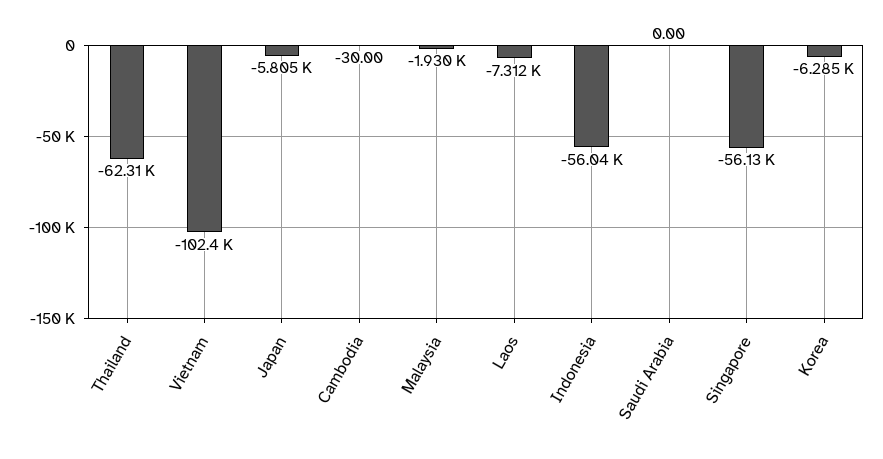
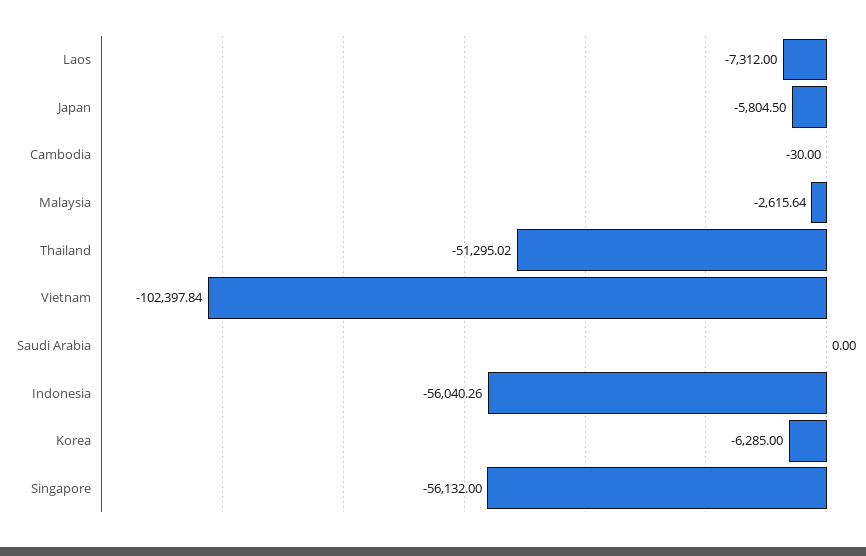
  {
-   "Thailand": -62310,
+   "Thailand": -51295.02,
    "Vietnam": -102397.84,
    "Japan": -5804.5,
    "Cambodia": -30,
-   "Malaysia": -1930,
+   "Malaysia": -2615.64,
    "Laos": -7312,
    "Indonesia": -56040.26,
    "Saudi Arabia": 0,
    "Singapore": -56132,
    "Korea": -6285
  }

